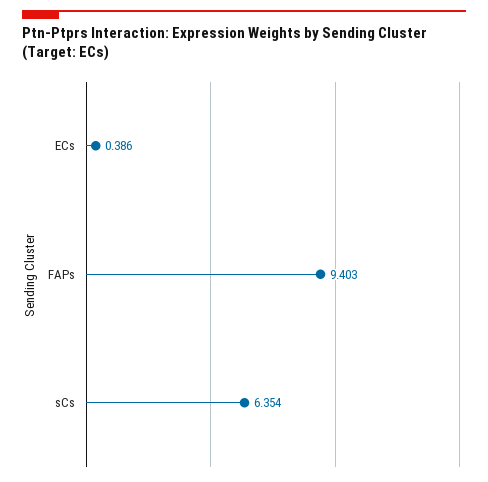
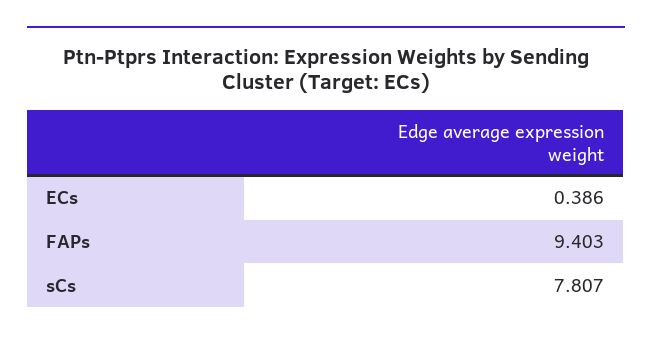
  {
    "ECs": 0.386,
    "FAPs": 9.403,
-   "sCs": 6.354
+   "sCs": 7.807
  }

